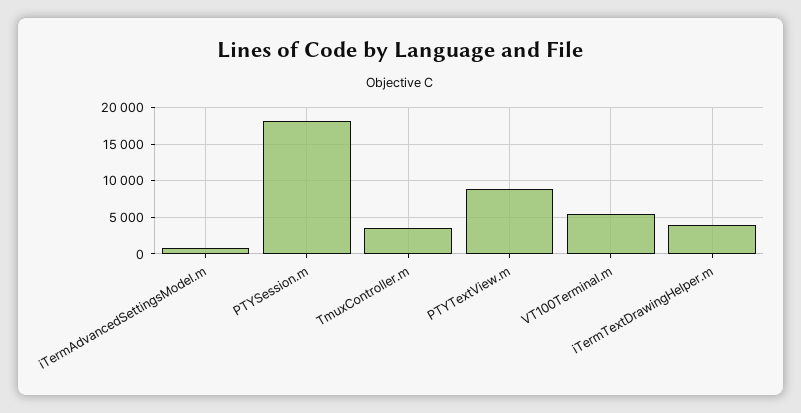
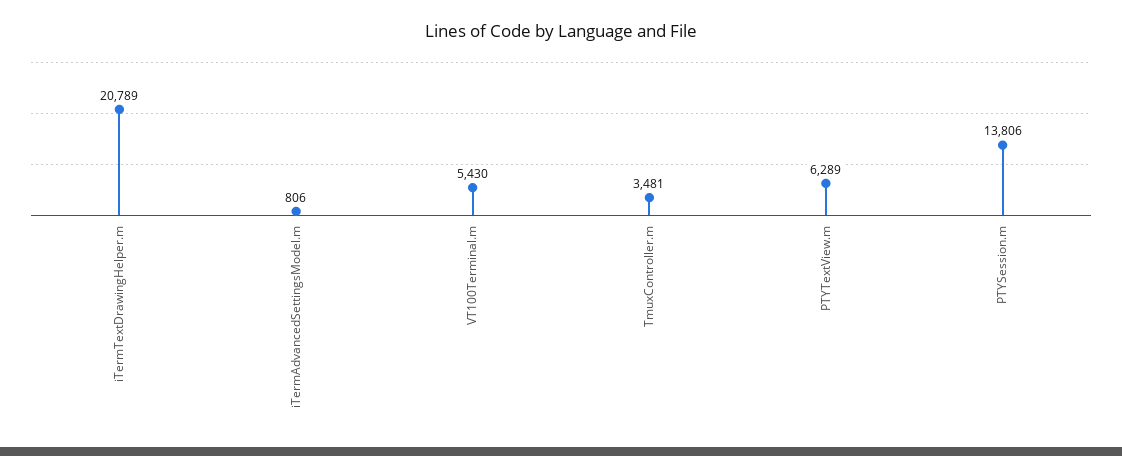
  {
    "iTermAdvancedSettingsModel.m": 806,
-   "PTYSession.m": 18000,
+   "PTYSession.m": 13806,
    "TmuxController.m": 3481,
-   "PTYTextView.m": 9000,
+   "PTYTextView.m": 6289,
    "VT100Terminal.m": 5430,
-   "iTermTextDrawingHelper.m": 4000
+   "iTermTextDrawingHelper.m": 20789
  }

